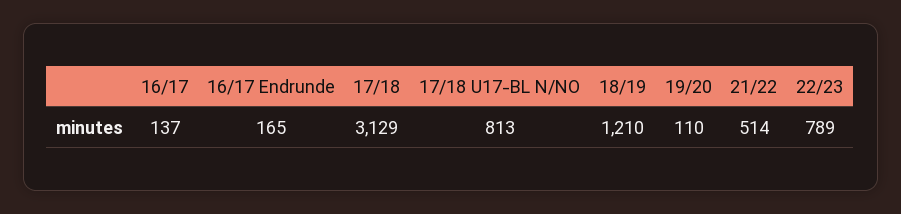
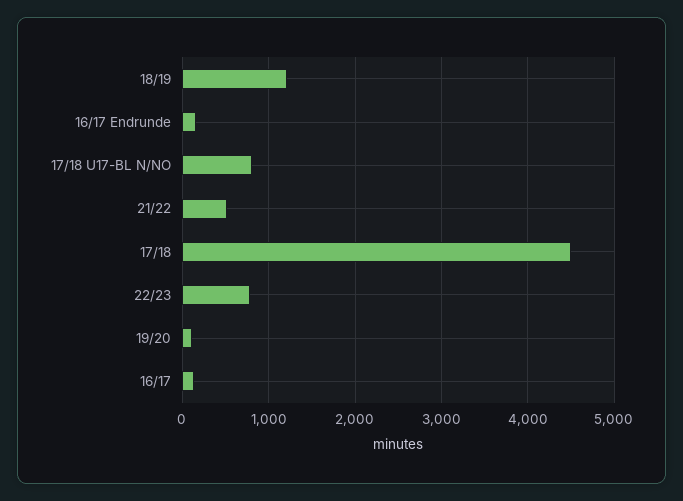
  {
    "16/17": 137,
    "16/17 Endrunde": 165,
-   "17/18": 3129,
+   "17/18": 4500,
    "17/18 U17-BL N/NO": 813,
    "18/19": 1210,
    "19/20": 110,
    "21/22": 514,
    "22/23": 789
  }

